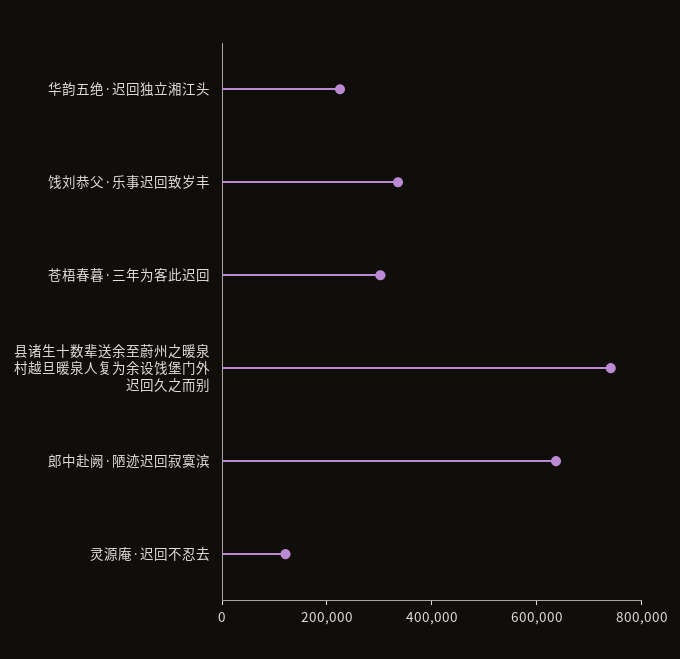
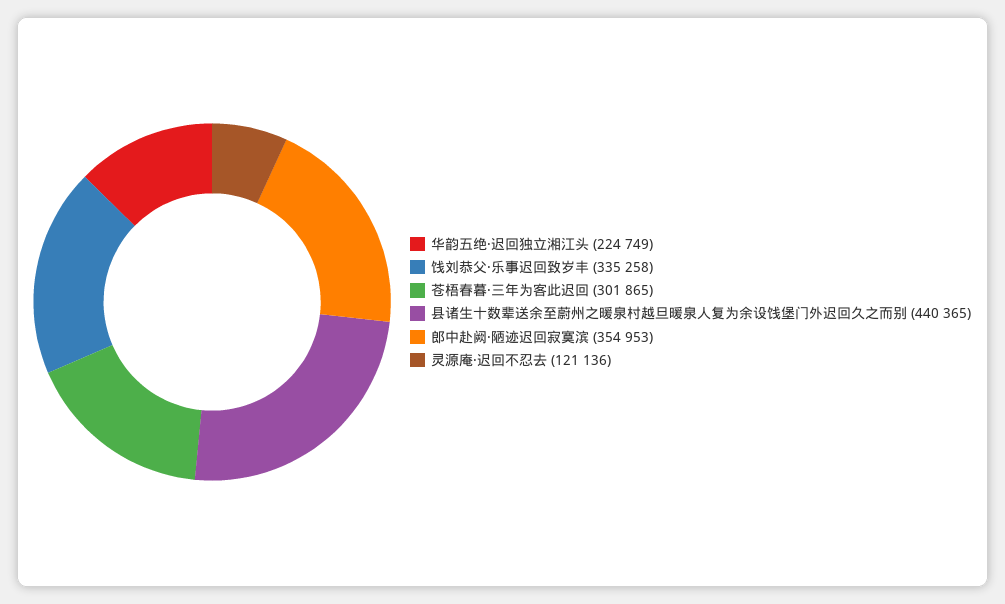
  {
    "华韵五绝·迟回独立湘江头": 224749,
    "饯刘恭父·乐事迟回致岁丰": 335258,
    "苍梧春暮·三年为客此迟回": 301865,
-   "县诸生十数辈送余至蔚州之暖泉村越旦暖泉人复为余设饯堡门外迟回久之而别": 750000,
+   "县诸生十数辈送余至蔚州之暖泉村越旦暖泉人复为余设饯堡门外迟回久之而别": 440365,
-   "郎中赴阙·陋迹迟回寂寞滨": 650000,
+   "郎中赴阙·陋迹迟回寂寞滨": 354953,
    "灵源庵·迟回不忍去": 121136
  }

